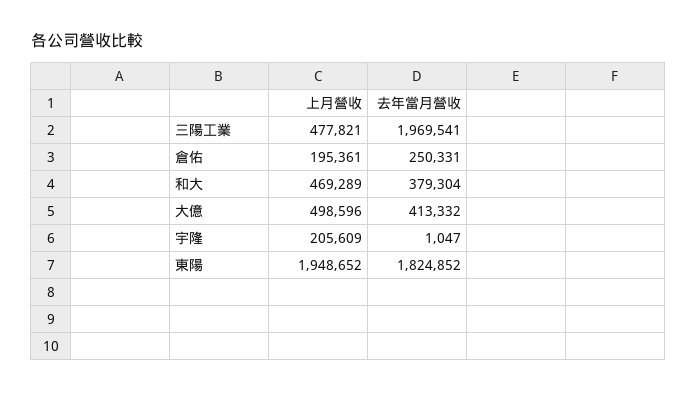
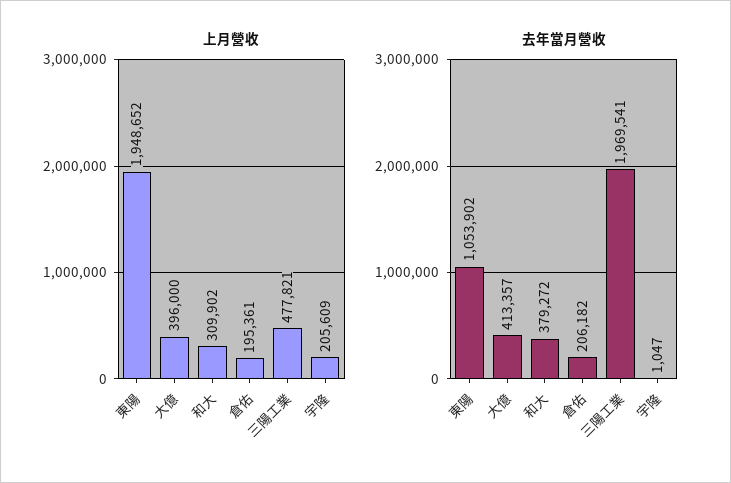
  {
    "上月營收": {
      "三陽工業": 477821,
      "倉佑": 195361,
-     "和大": 469289,
+     "和大": 309902,
-     "大億": 498596,
+     "大億": 396000,
      "宇隆": 205609,
      "東陽": 1948652
    },
    "去年當月營收": {
      "三陽工業": 1969541,
-     "倉佑": 250331,
+     "倉佑": 206182,
-     "和大": 379304,
+     "和大": 379272,
-     "大億": 413332,
+     "大億": 413357,
      "宇隆": 1047,
-     "東陽": 1824852
+     "東陽": 1053902
    }
  }

